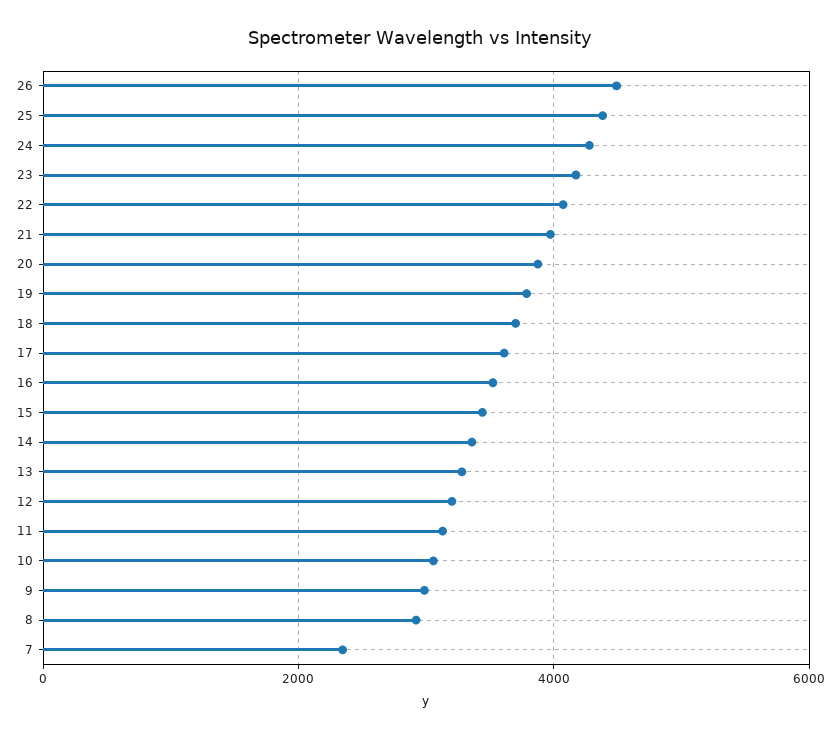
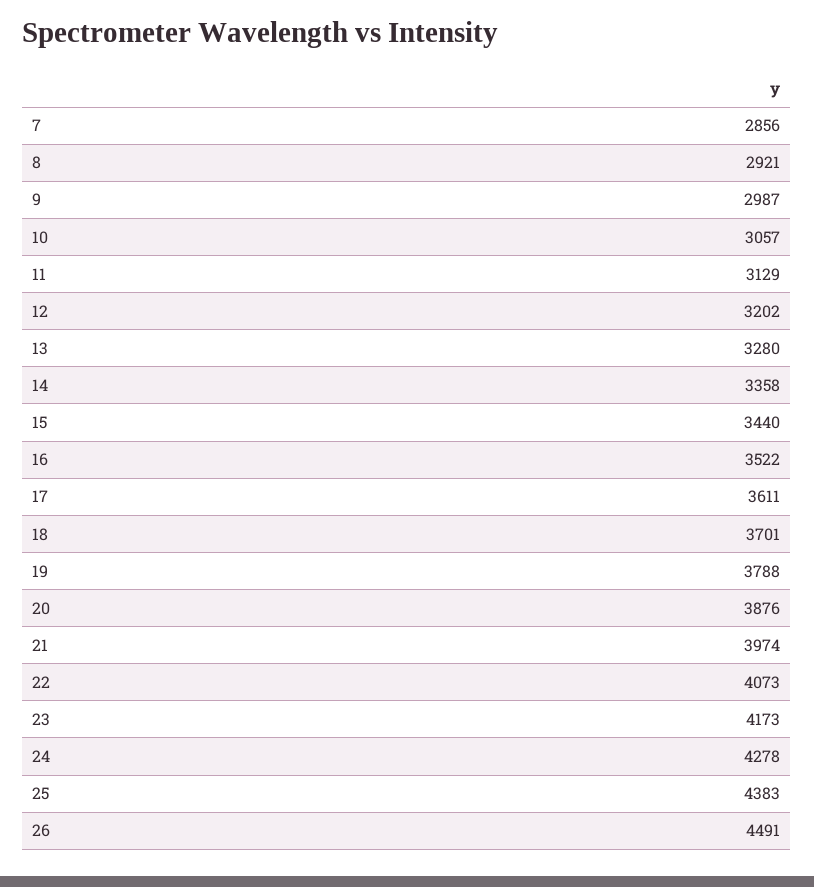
  {
    "26": 4491,
    "25": 4383,
    "24": 4278,
    "23": 4173,
    "22": 4073,
    "21": 3974,
    "20": 3876,
    "19": 3788,
    "18": 3701,
    "17": 3611,
    "16": 3522,
    "15": 3440,
    "14": 3358,
    "13": 3280,
    "12": 3202,
    "11": 3129,
    "10": 3057,
    "9": 2987,
    "8": 2921,
-   "7": 2400
+   "7": 2856
  }

